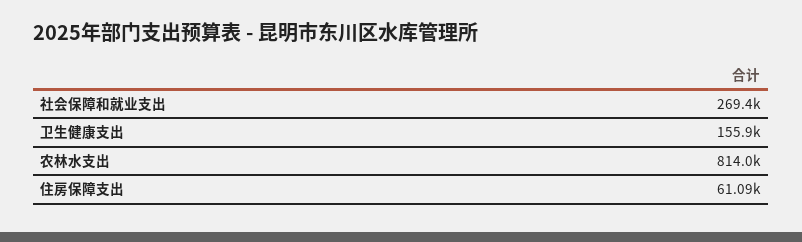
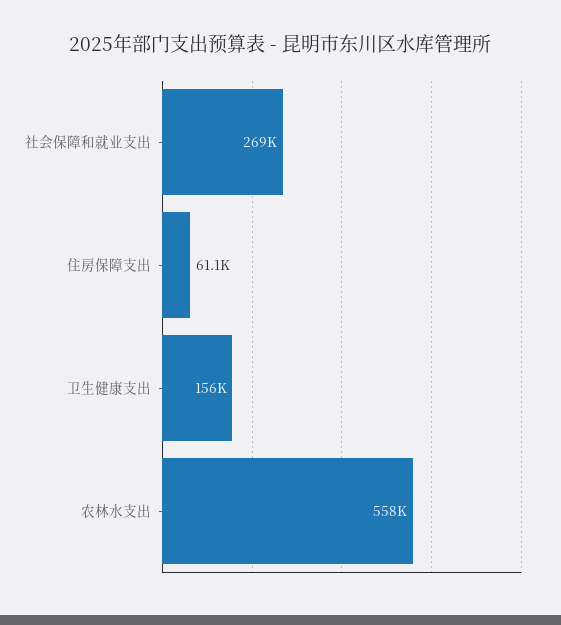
  {
    "社会保障和就业支出": 269400,
    "卫生健康支出": 155900,
-   "农林水支出": 814000,
+   "农林水支出": 558000,
    "住房保障支出": 61090
  }

